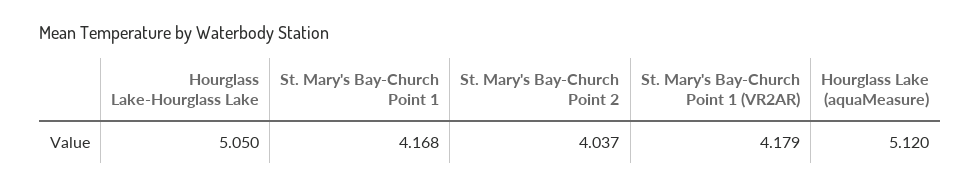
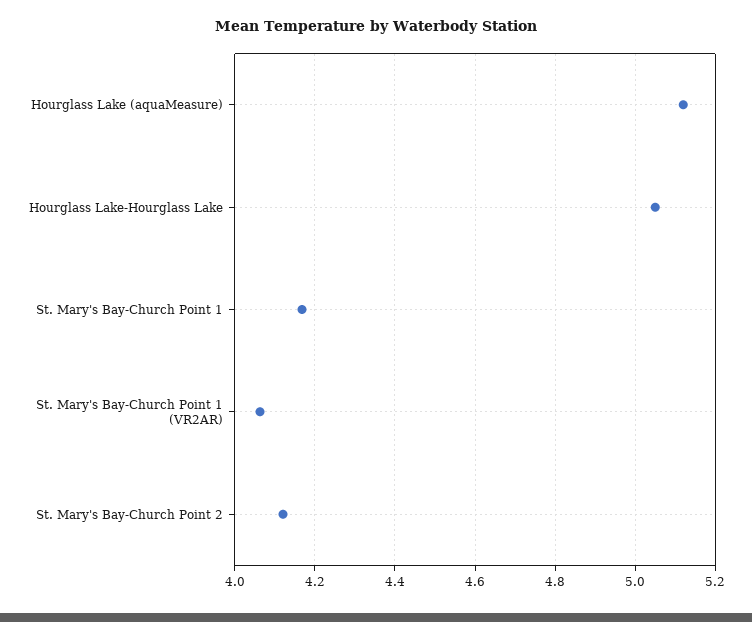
  {
    "Hourglass Lake-Hourglass Lake": 5.05,
    "St. Mary's Bay-Church Point 1": 4.168,
-   "St. Mary's Bay-Church Point 2": 4.037,
+   "St. Mary's Bay-Church Point 2": 4.12,
-   "St. Mary's Bay-Church Point 1 (VR2AR)": 4.179,
+   "St. Mary's Bay-Church Point 1 (VR2AR)": 4.06,
    "Hourglass Lake (aquaMeasure)": 5.12
  }

